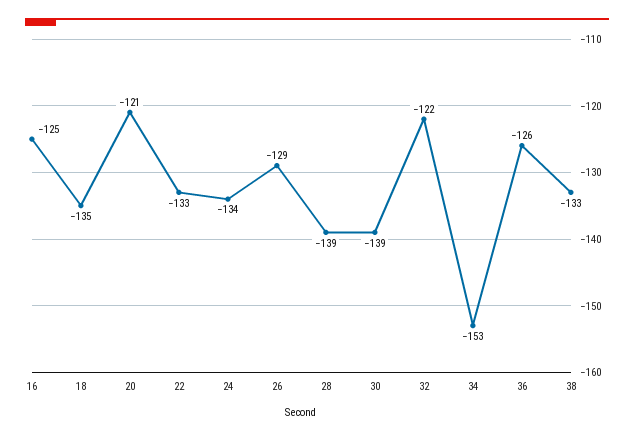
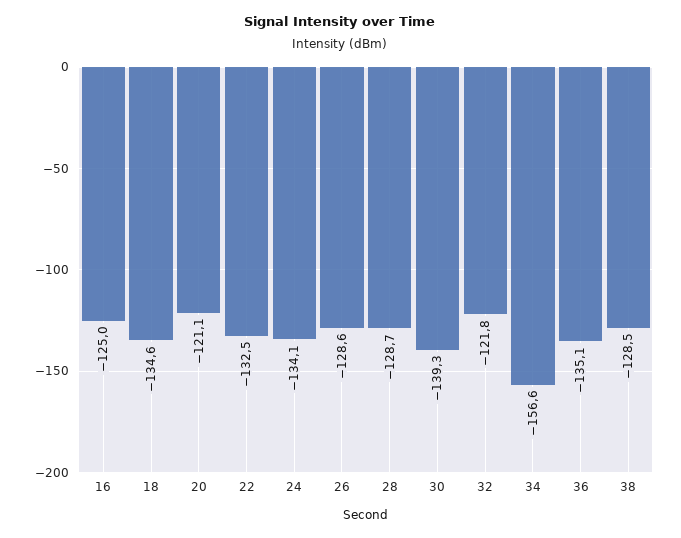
  {
    "16": -125,
    "18": -134.6,
    "20": -121.1,
    "22": -132.5,
    "24": -134.1,
    "26": -128.6,
-   "28": -139,
+   "28": -128.7,
    "30": -139.3,
    "32": -121.8,
-   "34": -153,
+   "34": -156.6,
-   "36": -126,
+   "36": -135.1,
-   "38": -133
+   "38": -128.5
  }

